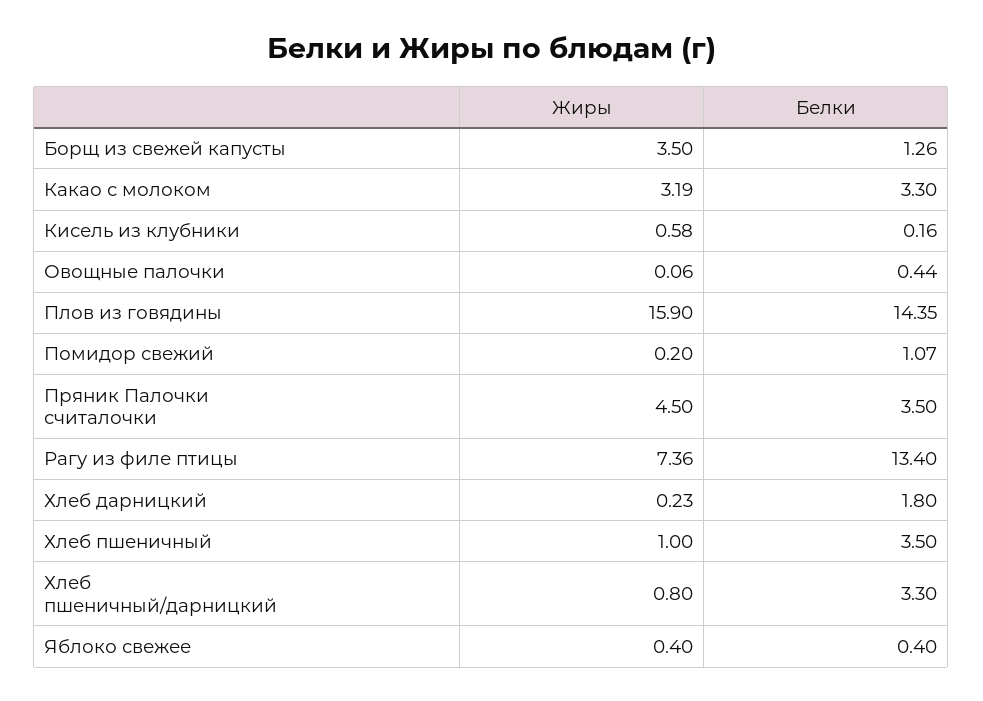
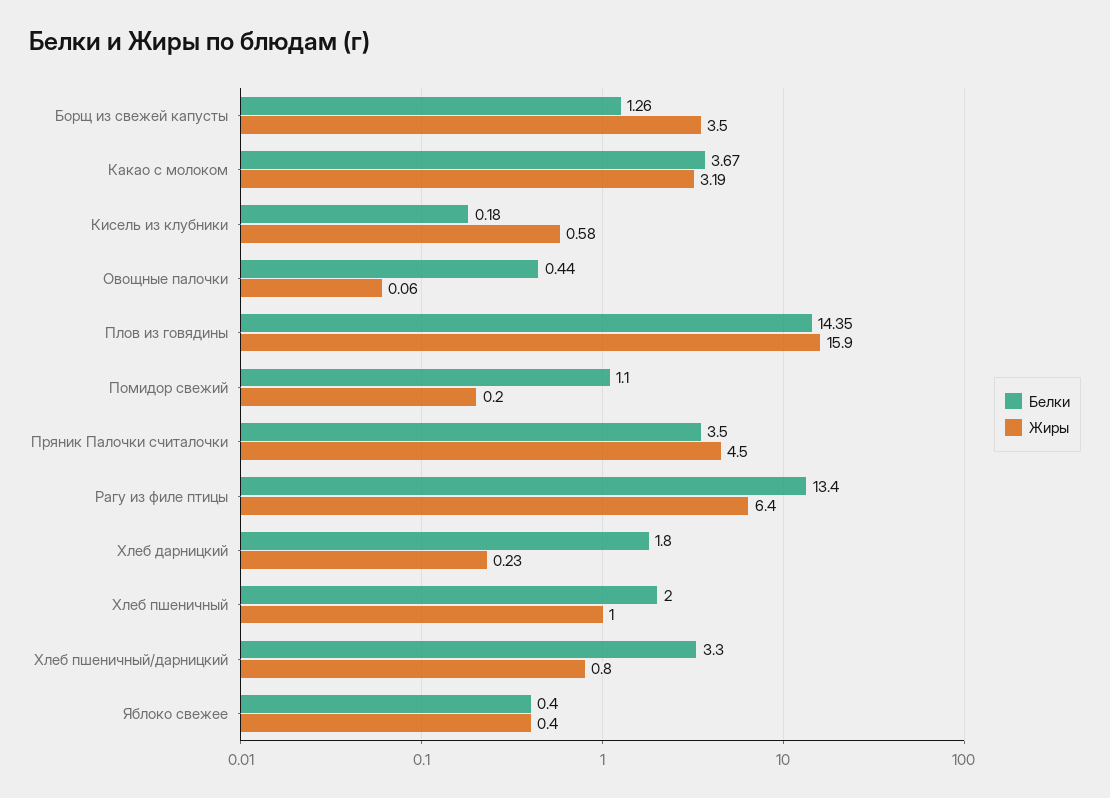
  {
    "Жиры": {
      "Борщ из свежей капусты": 3.5,
      "Какао с молоком": 3.19,
      "Кисель из клубники": 0.58,
      "Овощные палочки": 0.06,
      "Плов из говядины": 15.9,
      "Помидор свежий": 0.2,
      "Пряник Палочки считалочки": 4.5,
-     "Рагу из филе птицы": 7.36,
+     "Рагу из филе птицы": 6.4,
      "Хлеб дарницкий": 0.23,
      "Хлеб пшеничный": 1,
      "Хлеб пшеничный/дарницкий": 0.8,
      "Яблоко свежее": 0.4
    },
    "Белки": {
      "Борщ из свежей капусты": 1.26,
-     "Какао с молоком": 3.3,
+     "Какао с молоком": 3.67,
-     "Кисель из клубники": 0.16,
+     "Кисель из клубники": 0.18,
      "Овощные палочки": 0.44,
      "Плов из говядины": 14.35,
-     "Помидор свежий": 1.07,
+     "Помидор свежий": 1.1,
      "Пряник Палочки считалочки": 3.5,
      "Рагу из филе птицы": 13.4,
      "Хлеб дарницкий": 1.8,
-     "Хлеб пшеничный": 3.5,
+     "Хлеб пшеничный": 2,
      "Хлеб пшеничный/дарницкий": 3.3,
      "Яблоко свежее": 0.4
    }
  }

